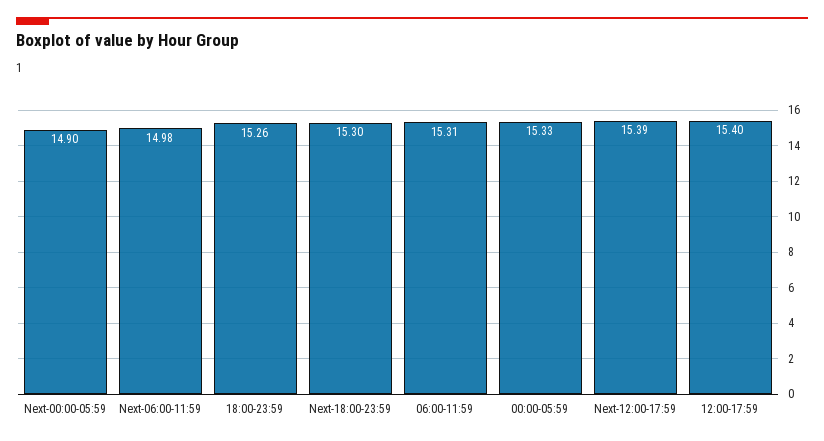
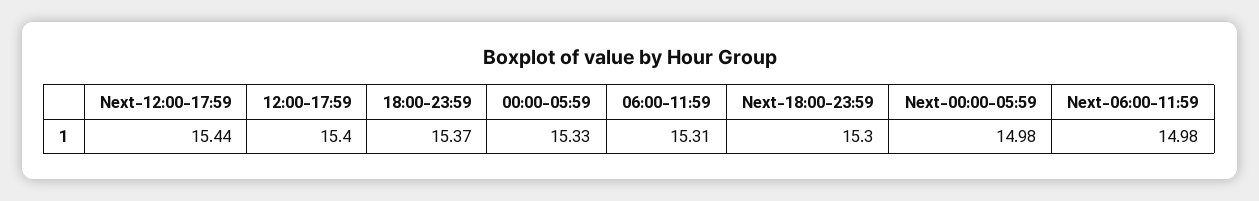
  {
-   "Next-00:00-05:59": 14.9,
+   "Next-00:00-05:59": 14.98,
    "Next-06:00-11:59": 14.98,
-   "18:00-23:59": 15.26,
+   "18:00-23:59": 15.37,
    "Next-18:00-23:59": 15.3,
    "06:00-11:59": 15.31,
    "00:00-05:59": 15.33,
-   "Next-12:00-17:59": 15.39,
+   "Next-12:00-17:59": 15.44,
    "12:00-17:59": 15.4
  }

